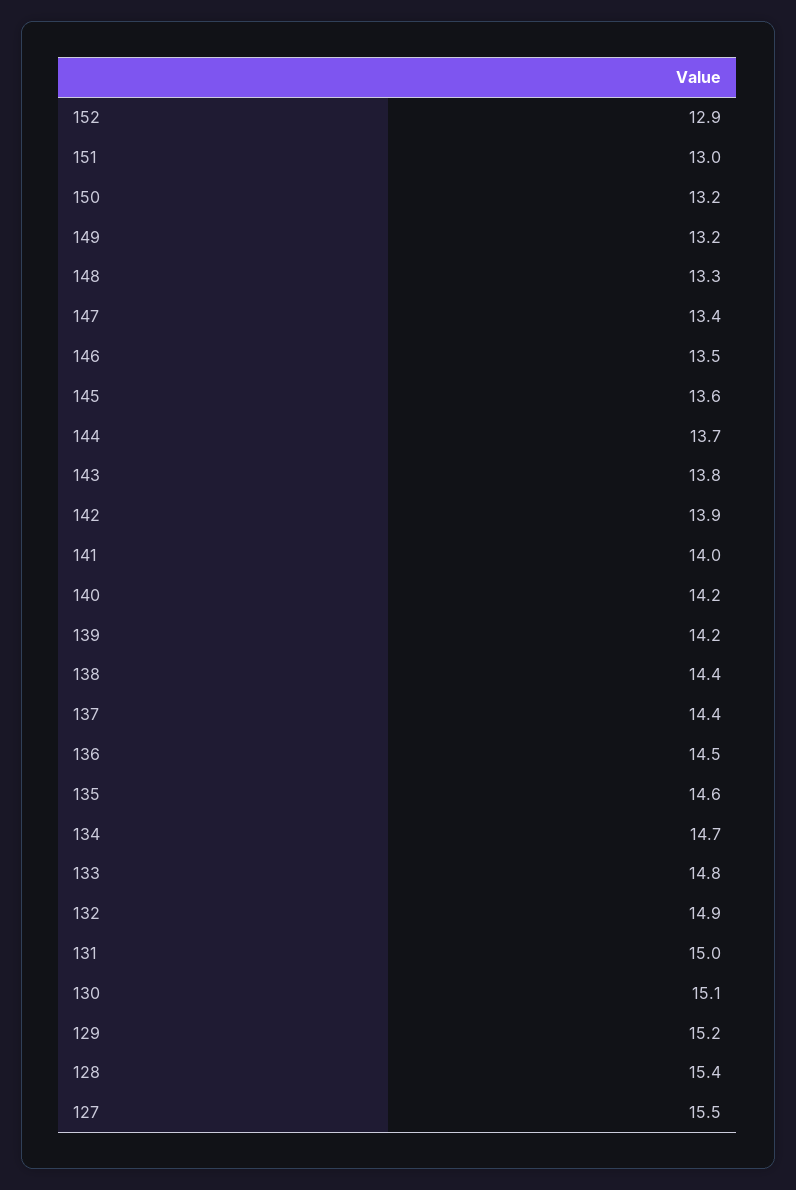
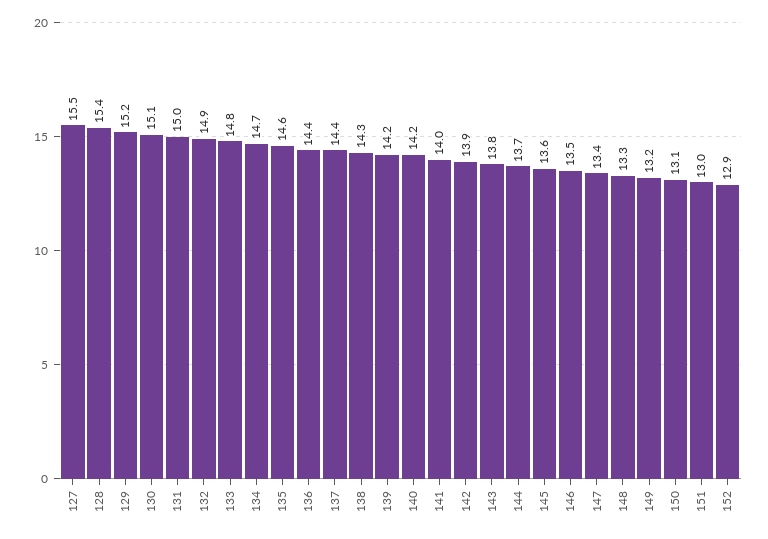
  {
    "152": 12.9,
    "151": 13,
-   "150": 13.2,
+   "150": 13.1,
    "149": 13.2,
    "148": 13.3,
    "147": 13.4,
    "146": 13.5,
    "145": 13.6,
    "144": 13.7,
    "143": 13.8,
    "142": 13.9,
    "141": 14,
    "140": 14.2,
    "139": 14.2,
-   "138": 14.4,
+   "138": 14.3,
    "137": 14.4,
-   "136": 14.5,
+   "136": 14.4,
    "135": 14.6,
    "134": 14.7,
    "133": 14.8,
    "132": 14.9,
    "131": 15,
    "130": 15.1,
    "129": 15.2,
    "128": 15.4,
    "127": 15.5
  }

